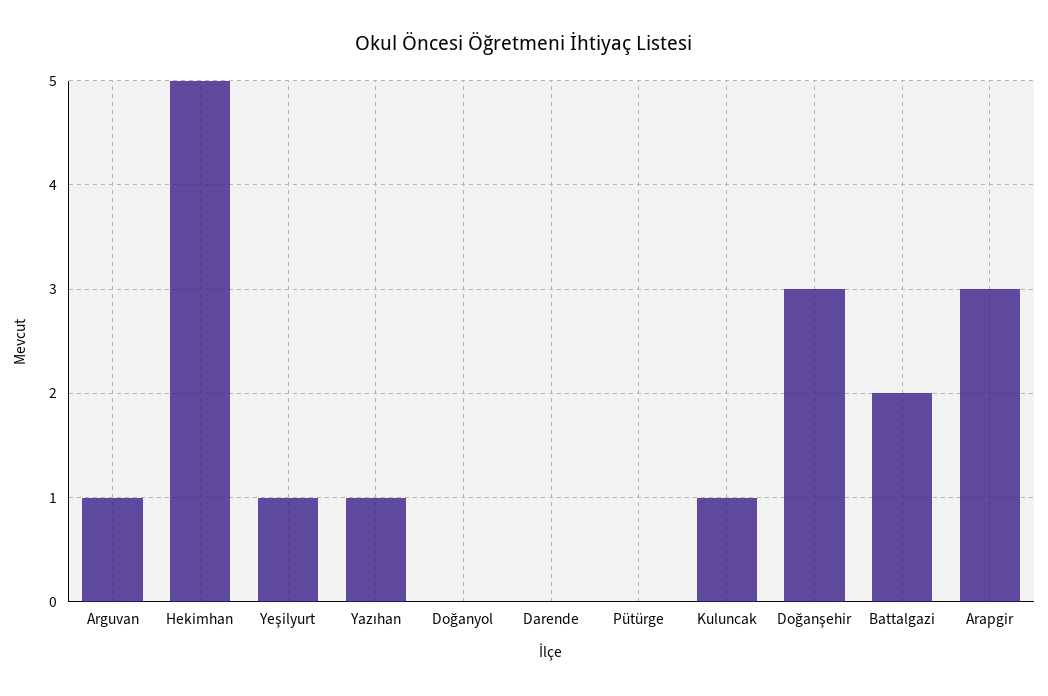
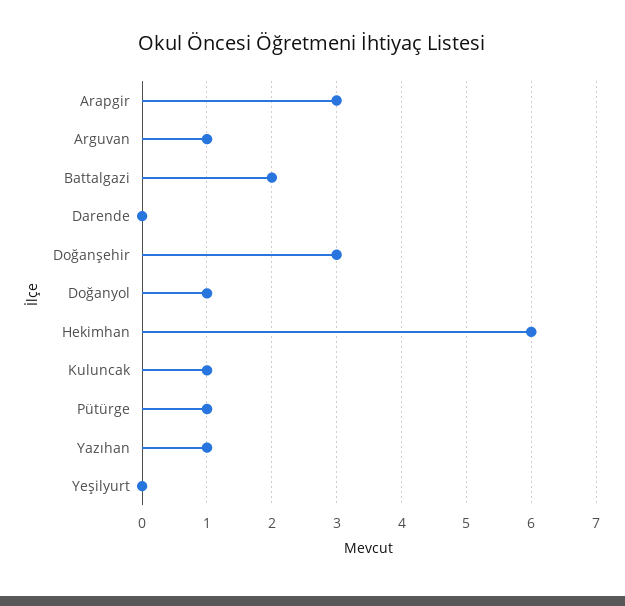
  {
    "Arguvan": 1,
-   "Hekimhan": 5,
+   "Hekimhan": 6,
-   "Yeşilyurt": 1,
+   "Yeşilyurt": 0,
    "Yazıhan": 1,
-   "Doğanyol": 0,
+   "Doğanyol": 1,
    "Darende": 0,
-   "Pütürge": 0,
+   "Pütürge": 1,
    "Kuluncak": 1,
    "Doğanşehir": 3,
    "Battalgazi": 2,
    "Arapgir": 3
  }

